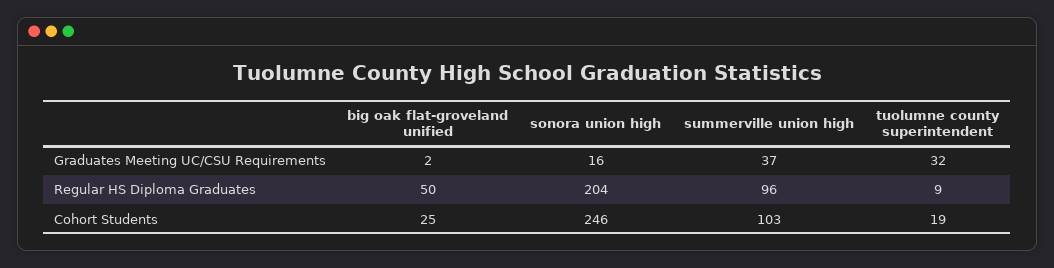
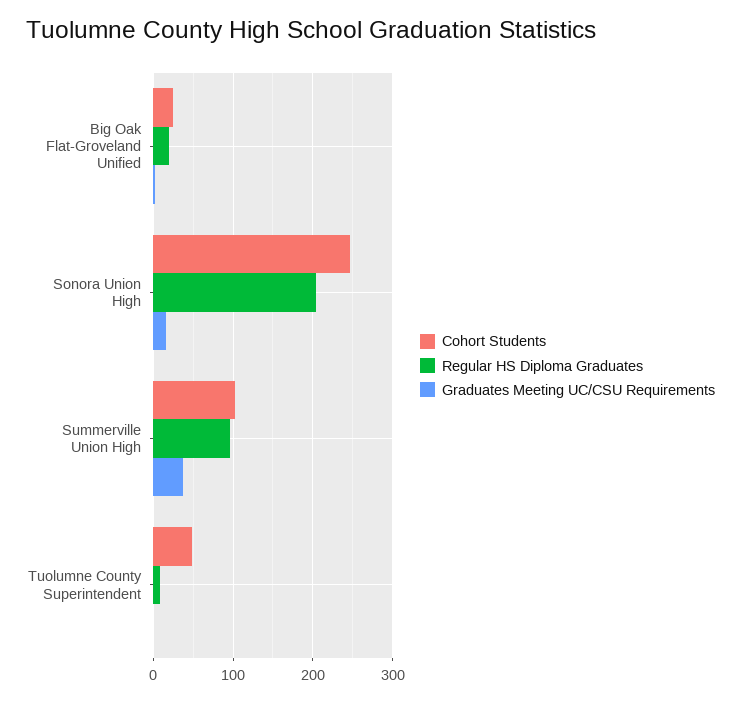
  {
    "Graduates Meeting UC/CSU Requirements": {
      "big oak flat-groveland unified": 2,
      "sonora union high": 16,
      "summerville union high": 37,
-     "tuolumne county superintendent": 32
+     "tuolumne county superintendent": 0
    },
    "Regular HS Diploma Graduates": {
-     "big oak flat-groveland unified": 50,
+     "big oak flat-groveland unified": 20,
      "sonora union high": 204,
      "summerville union high": 96,
      "tuolumne county superintendent": 9
    },
    "Cohort Students": {
      "big oak flat-groveland unified": 25,
      "sonora union high": 246,
      "summerville union high": 103,
-     "tuolumne county superintendent": 19
+     "tuolumne county superintendent": 50
    }
  }

